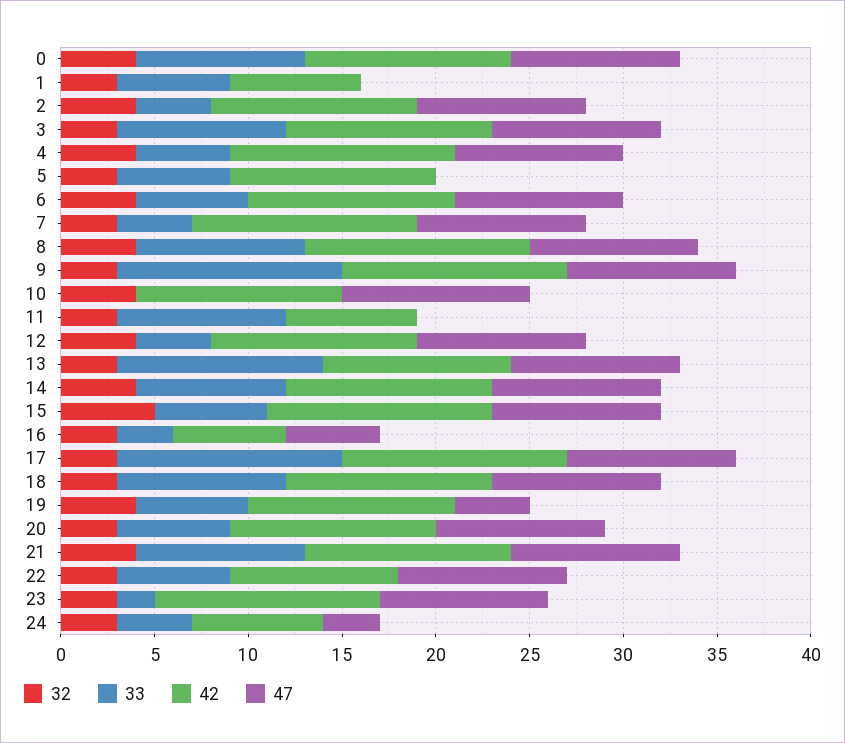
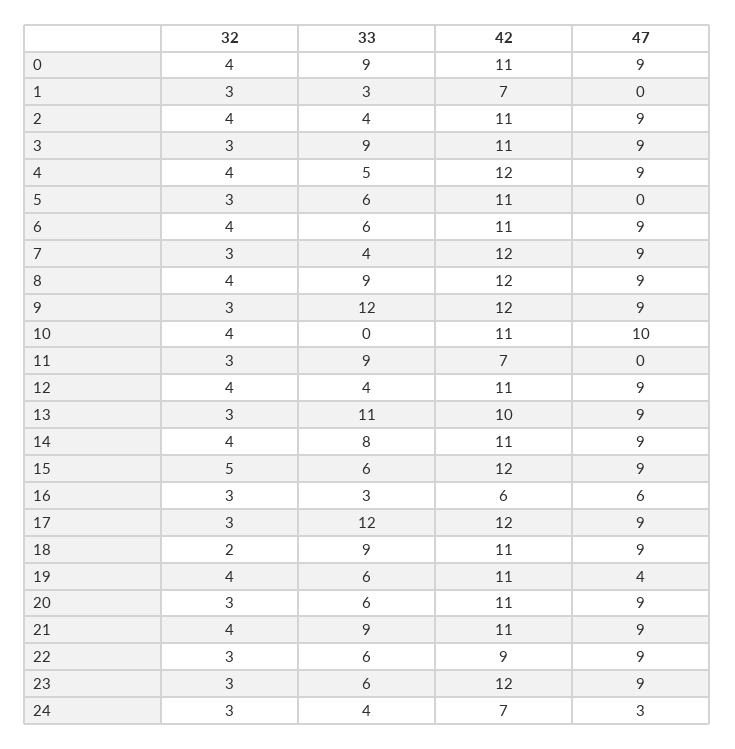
  {
    "32": {
      "0": 4,
      "1": 3,
      "2": 4,
      "3": 3,
      "4": 4,
      "5": 3,
      "6": 4,
      "7": 3,
      "8": 4,
      "9": 3,
      "10": 4,
      "11": 3,
      "12": 4,
      "13": 3,
      "14": 4,
      "15": 5,
      "16": 3,
      "17": 3,
-     "18": 3,
+     "18": 2,
      "19": 4,
      "20": 3,
      "21": 4,
      "22": 3,
      "23": 3,
      "24": 3
    },
    "33": {
      "0": 9,
-     "1": 6,
+     "1": 3,
      "2": 4,
      "3": 9,
      "4": 5,
      "5": 6,
      "6": 6,
      "7": 4,
      "8": 9,
      "9": 12,
      "10": 0,
      "11": 9,
      "12": 4,
      "13": 11,
      "14": 8,
      "15": 6,
      "16": 3,
      "17": 12,
      "18": 9,
      "19": 6,
      "20": 6,
      "21": 9,
      "22": 6,
-     "23": 2,
+     "23": 6,
      "24": 4
    },
    "42": {
      "0": 11,
      "1": 7,
      "2": 11,
      "3": 11,
      "4": 12,
      "5": 11,
      "6": 11,
      "7": 12,
      "8": 12,
      "9": 12,
      "10": 11,
      "11": 7,
      "12": 11,
      "13": 10,
      "14": 11,
      "15": 12,
      "16": 6,
      "17": 12,
      "18": 11,
      "19": 11,
      "20": 11,
      "21": 11,
      "22": 9,
      "23": 12,
      "24": 7
    },
    "47": {
      "0": 9,
      "1": 0,
      "2": 9,
      "3": 9,
      "4": 9,
      "5": 0,
      "6": 9,
      "7": 9,
      "8": 9,
      "9": 9,
      "10": 10,
      "11": 0,
      "12": 9,
      "13": 9,
      "14": 9,
      "15": 9,
-     "16": 5,
+     "16": 6,
      "17": 9,
      "18": 9,
      "19": 4,
      "20": 9,
      "21": 9,
      "22": 9,
      "23": 9,
      "24": 3
    }
  }

